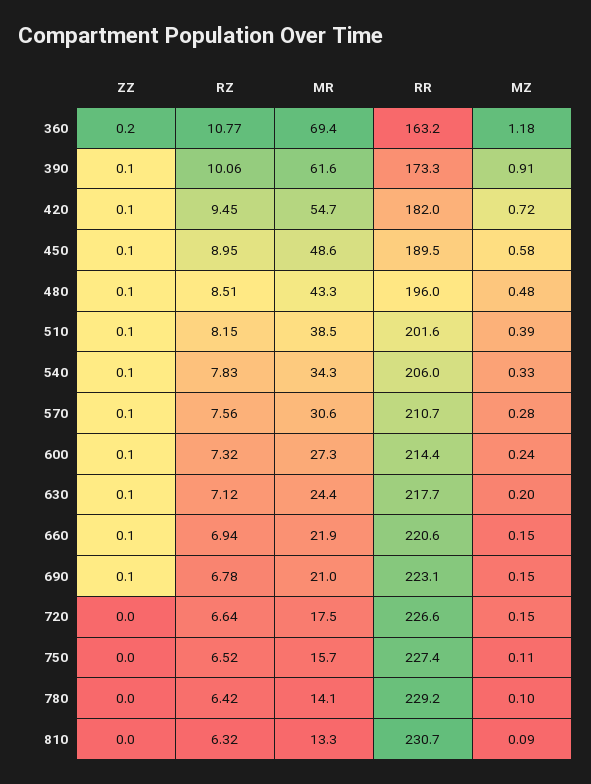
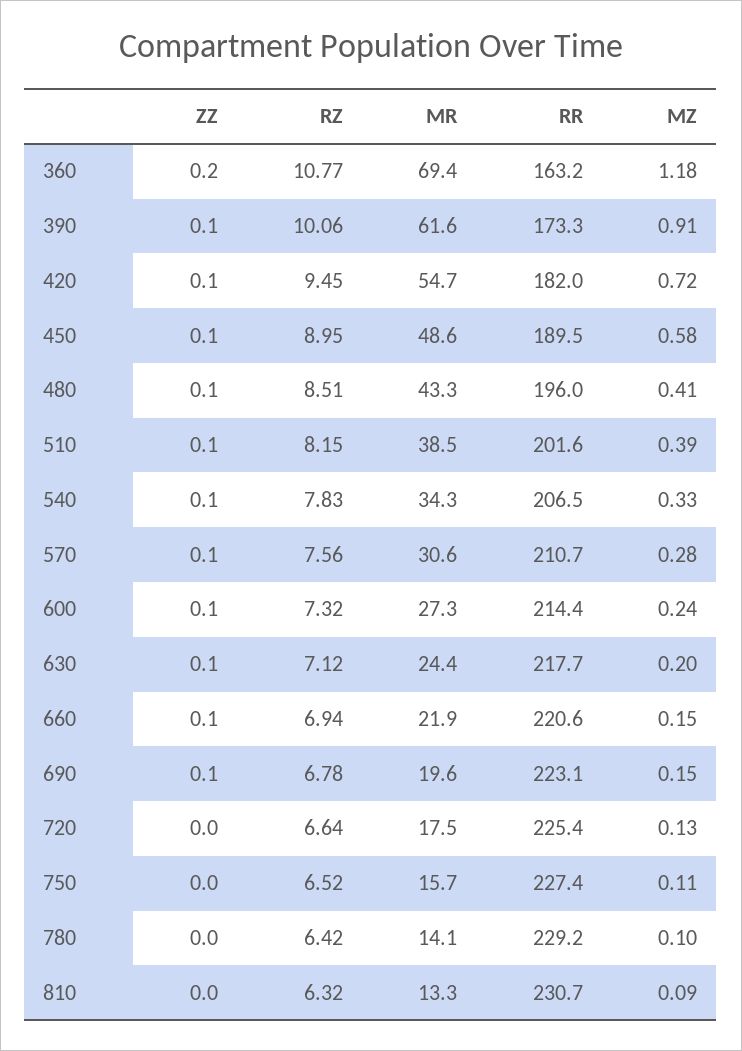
  {
    "ZZ": {
      "360": 0.2,
      "390": 0.1,
      "420": 0.1,
      "450": 0.1,
      "480": 0.1,
      "510": 0.1,
      "540": 0.1,
      "570": 0.1,
      "600": 0.1,
      "630": 0.1,
      "660": 0.1,
      "690": 0.1,
      "720": 0,
      "750": 0,
      "780": 0,
      "810": 0
    },
    "RZ": {
      "360": 10.77,
      "390": 10.06,
      "420": 9.45,
      "450": 8.95,
      "480": 8.51,
      "510": 8.15,
      "540": 7.83,
      "570": 7.56,
      "600": 7.32,
      "630": 7.12,
      "660": 6.94,
      "690": 6.78,
      "720": 6.64,
      "750": 6.52,
      "780": 6.42,
      "810": 6.32
    },
    "MR": {
      "360": 69.4,
      "390": 61.6,
      "420": 54.7,
      "450": 48.6,
      "480": 43.3,
      "510": 38.5,
      "540": 34.3,
      "570": 30.6,
      "600": 27.3,
      "630": 24.4,
      "660": 21.9,
-     "690": 21,
+     "690": 19.6,
      "720": 17.5,
      "750": 15.7,
      "780": 14.1,
      "810": 13.3
    },
    "RR": {
      "360": 163.2,
      "390": 173.3,
      "420": 182,
      "450": 189.5,
      "480": 196,
      "510": 201.6,
-     "540": 206,
+     "540": 206.5,
      "570": 210.7,
      "600": 214.4,
      "630": 217.7,
      "660": 220.6,
      "690": 223.1,
-     "720": 226.6,
+     "720": 225.4,
      "750": 227.4,
      "780": 229.2,
      "810": 230.7
    },
    "MZ": {
      "360": 1.18,
      "390": 0.91,
      "420": 0.72,
      "450": 0.58,
-     "480": 0.48,
+     "480": 0.41,
      "510": 0.39,
      "540": 0.33,
      "570": 0.28,
      "600": 0.24,
      "630": 0.2,
      "660": 0.15,
      "690": 0.15,
-     "720": 0.15,
+     "720": 0.13,
      "750": 0.11,
      "780": 0.1,
      "810": 0.09
    }
  }

